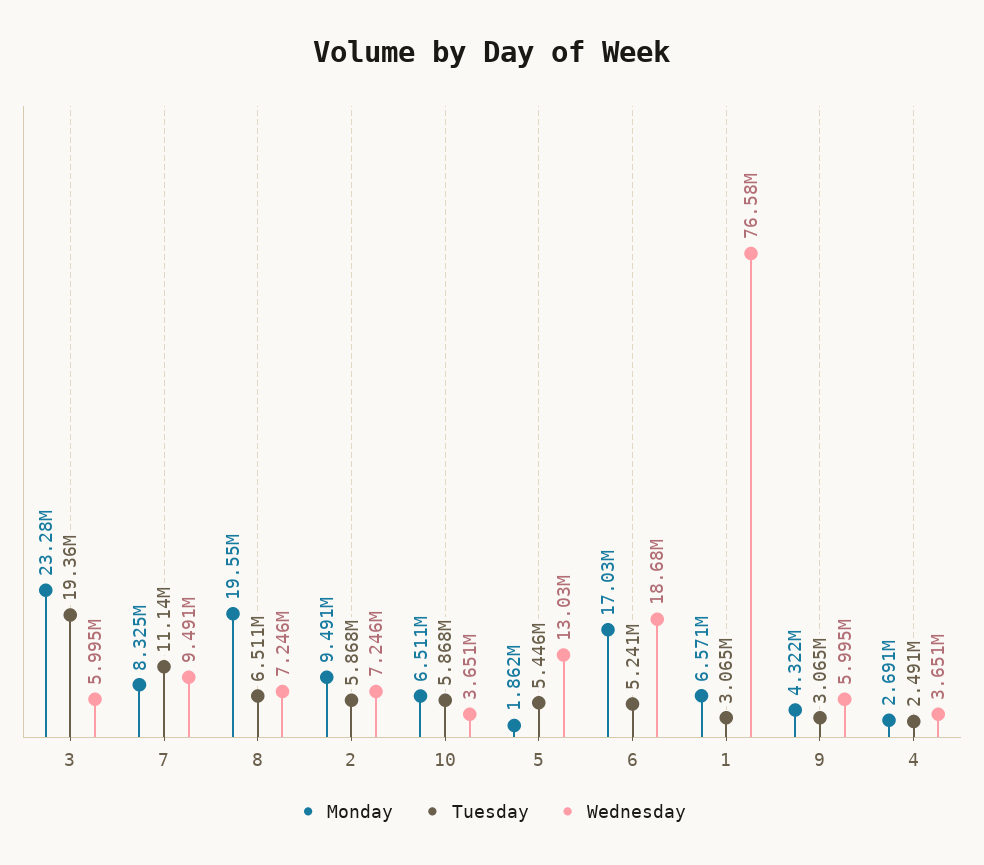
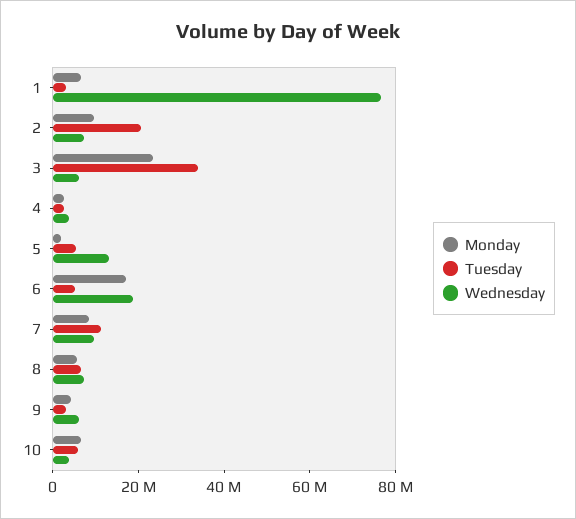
  {
    "Monday": {
      "3": 23280000,
      "7": 8325000,
-     "8": 19550000,
+     "8": 5000000,
      "2": 9491000,
      "10": 6511000,
      "5": 1862000,
      "6": 17030000,
      "1": 6571000,
      "9": 4322000,
      "4": 2691000
    },
    "Tuesday": {
-     "3": 19360000,
+     "3": 35000000,
      "7": 11140000,
      "8": 6511000,
-     "2": 5868000,
+     "2": 20000000,
      "10": 5868000,
      "5": 5446000,
      "6": 5241000,
      "1": 3065000,
      "9": 3065000,
      "4": 2491000
    },
    "Wednesday": {
      "3": 5995000,
      "7": 9491000,
      "8": 7246000,
      "2": 7246000,
      "10": 3651000,
      "5": 13030000,
      "6": 18680000,
      "1": 76580000,
      "9": 5995000,
      "4": 3651000
    }
  }

